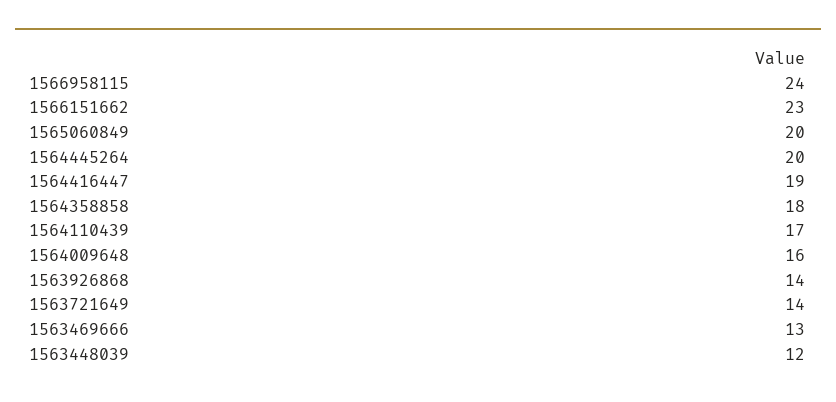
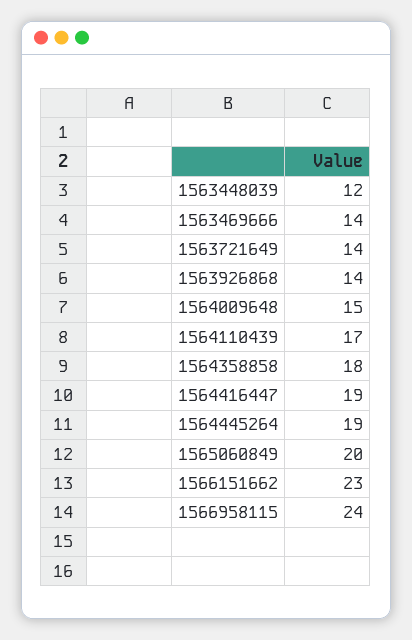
  {
    "1566958115": 24,
    "1566151662": 23,
    "1565060849": 20,
-   "1564445264": 20,
+   "1564445264": 19,
    "1564416447": 19,
    "1564358858": 18,
    "1564110439": 17,
-   "1564009648": 16,
+   "1564009648": 15,
    "1563926868": 14,
    "1563721649": 14,
-   "1563469666": 13,
+   "1563469666": 14,
    "1563448039": 12
  }

